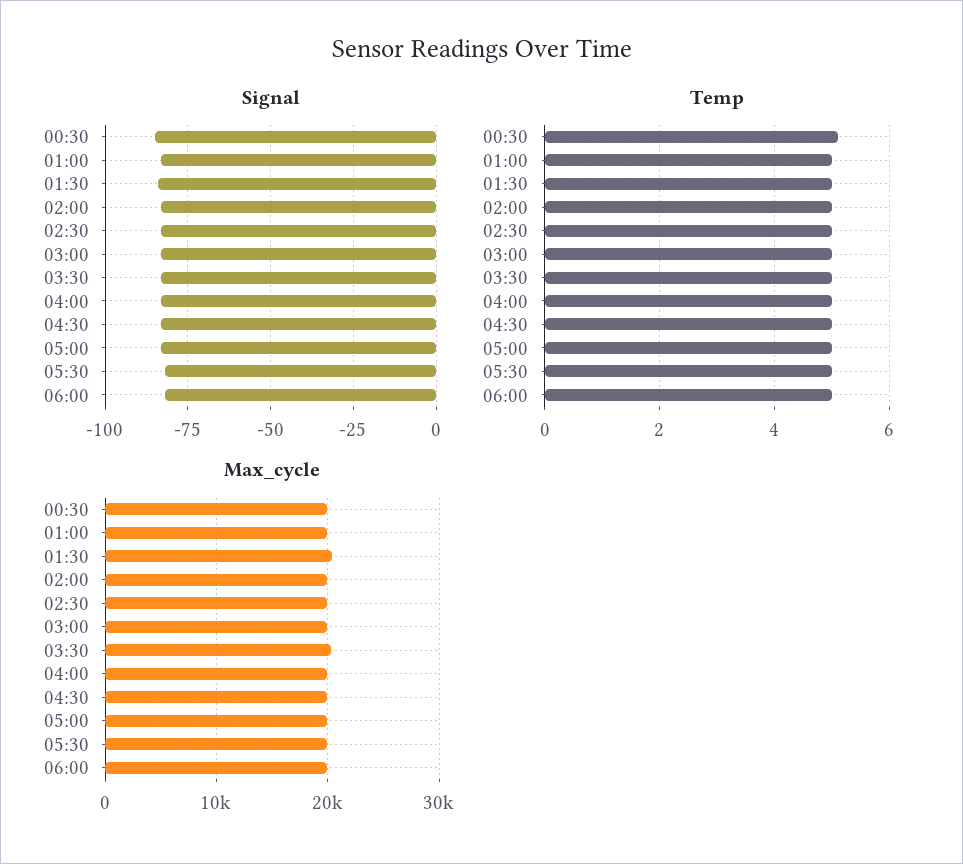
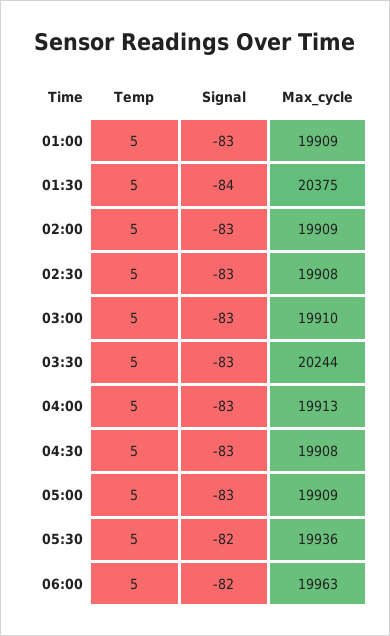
  {
    "Signal": {
-     "00:30": -85,
      "01:00": -83,
      "01:30": -84,
      "02:00": -83,
      "02:30": -83,
      "03:00": -83,
      "03:30": -83,
      "04:00": -83,
      "04:30": -83,
      "05:00": -83,
      "05:30": -82,
      "06:00": -82
    },
    "Temp": {
-     "00:30": 5,
      "01:00": 5,
      "01:30": 5,
      "02:00": 5,
      "02:30": 5,
      "03:00": 5,
      "03:30": 5,
      "04:00": 5,
      "04:30": 5,
      "05:00": 5,
      "05:30": 5,
      "06:00": 5
    },
    "Max_cycle": {
-     "00:30": 20000,
      "01:00": 19909,
      "01:30": 20375,
      "02:00": 19909,
      "02:30": 19908,
      "03:00": 19910,
      "03:30": 20244,
      "04:00": 19913,
      "04:30": 19908,
      "05:00": 19909,
      "05:30": 19936,
      "06:00": 19963
    }
  }

